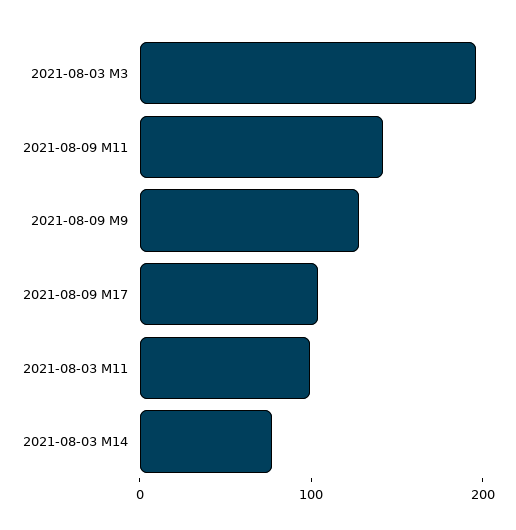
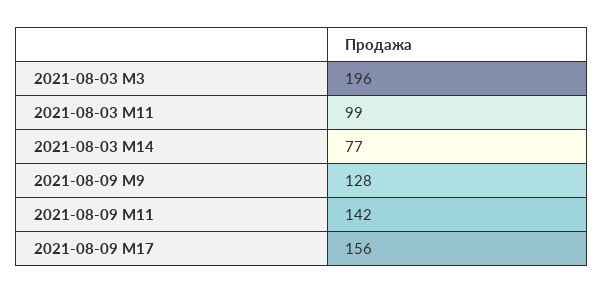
  {
    "2021-08-03 M3": 196,
    "2021-08-09 M11": 142,
    "2021-08-09 M9": 128,
-   "2021-08-09 M17": 100,
+   "2021-08-09 M17": 156,
    "2021-08-03 M11": 99,
    "2021-08-03 M14": 77
  }

